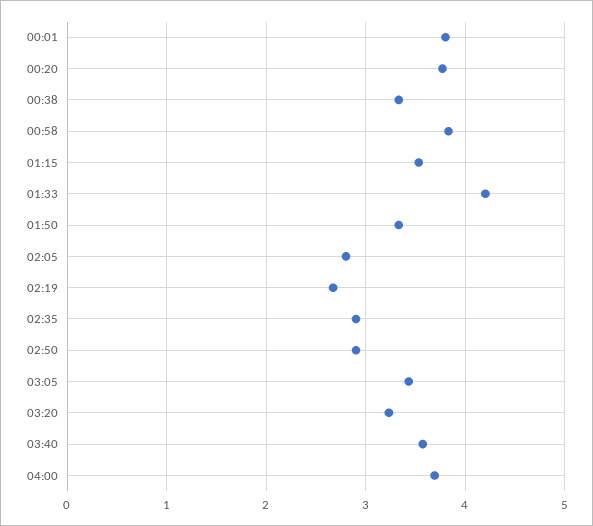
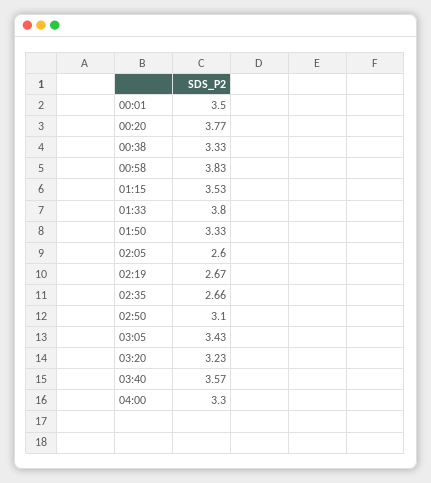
  {
-   "00:01": 3.8,
+   "00:01": 3.5,
    "00:20": 3.77,
    "00:38": 3.33,
    "00:58": 3.83,
    "01:15": 3.53,
-   "01:33": 4.2,
+   "01:33": 3.8,
    "01:50": 3.33,
-   "02:05": 2.8,
+   "02:05": 2.6,
    "02:19": 2.67,
-   "02:35": 2.9,
+   "02:35": 2.66,
-   "02:50": 2.9,
+   "02:50": 3.1,
    "03:05": 3.43,
    "03:20": 3.23,
    "03:40": 3.57,
-   "04:00": 3.7
+   "04:00": 3.3
  }

